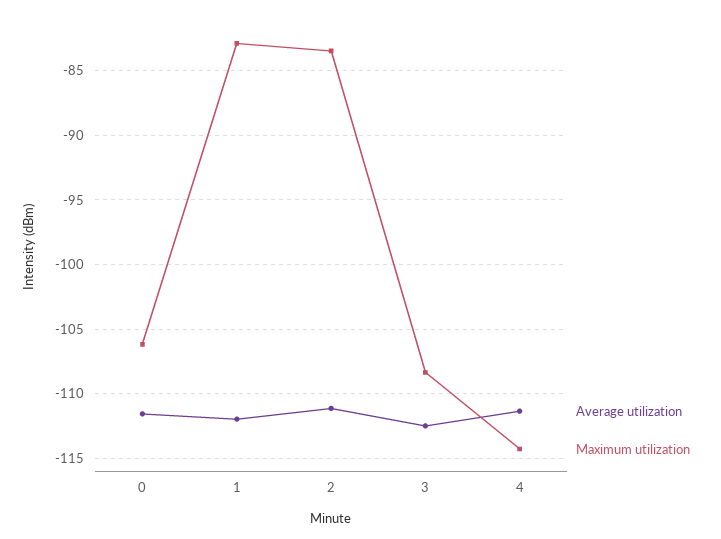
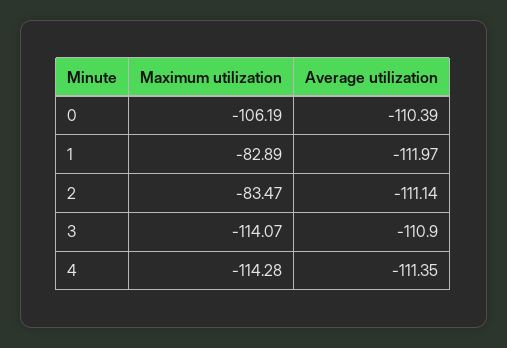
  {
    "Average utilization": {
-     "0": -111.5,
+     "0": -110.39,
      "1": -111.97,
      "2": -111.14,
-     "3": -112.5,
+     "3": -110.9,
      "4": -111.35
    },
    "Maximum utilization": {
      "0": -106.19,
      "1": -82.89,
      "2": -83.47,
-     "3": -108.5,
+     "3": -114.07,
      "4": -114.28
    }
  }

